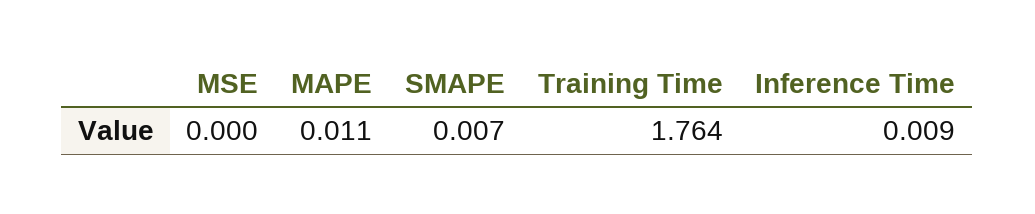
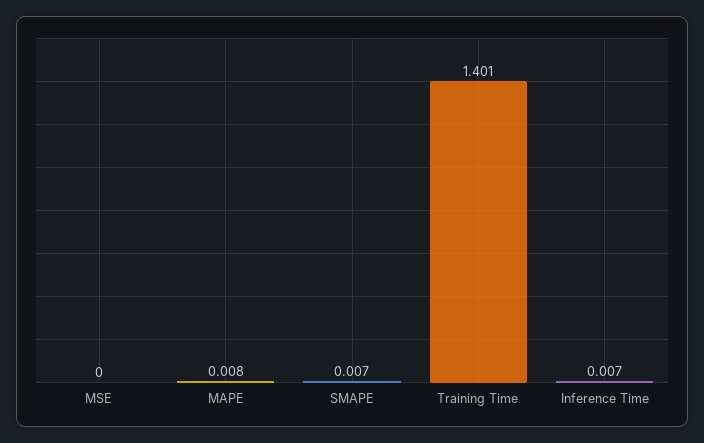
  {
    "MSE": 0,
-   "MAPE": 0.011,
+   "MAPE": 0.008,
    "SMAPE": 0.007,
-   "Training Time": 1.764,
+   "Training Time": 1.401,
-   "Inference Time": 0.009
+   "Inference Time": 0.007
  }

